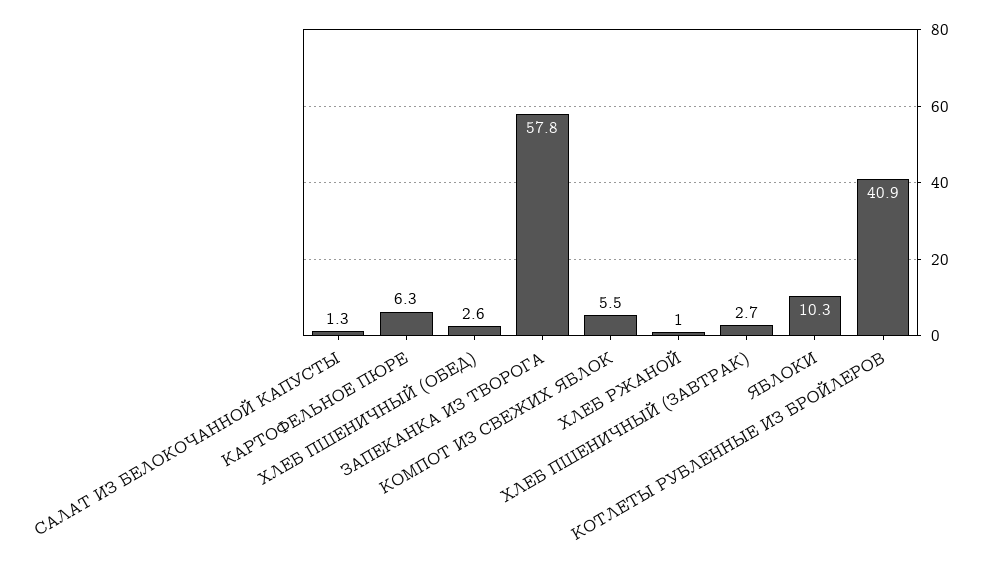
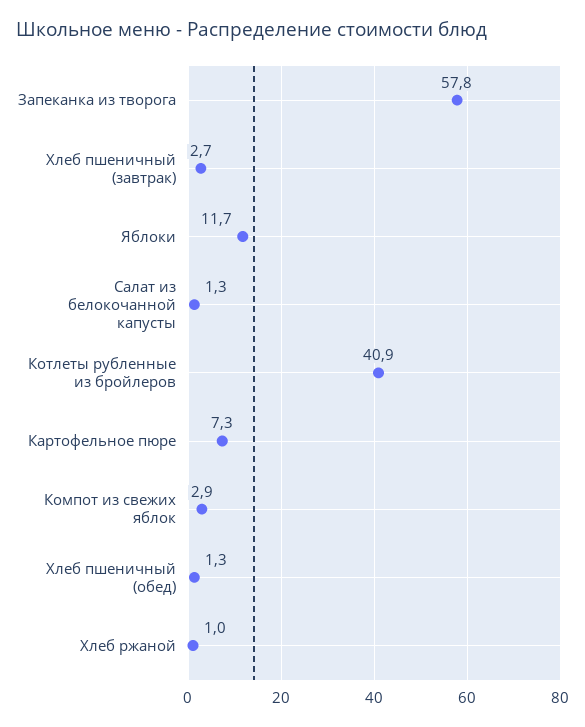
  {
    "САЛАТ ИЗ БЕЛОКОЧАННОЙ КАПУСТЫ": 1.3,
-   "КАРТОФЕЛЬНОЕ ПЮРЕ": 6.3,
+   "КАРТОФЕЛЬНОЕ ПЮРЕ": 7.3,
-   "ХЛЕБ ПШЕНИЧНЫЙ (ОБЕД)": 2.6,
+   "ХЛЕБ ПШЕНИЧНЫЙ (ОБЕД)": 1.3,
    "ЗАПЕКАНКА ИЗ ТВОРОГА": 57.8,
-   "КОМПОТ ИЗ СВЕЖИХ ЯБЛОК": 5.5,
+   "КОМПОТ ИЗ СВЕЖИХ ЯБЛОК": 2.9,
    "ХЛЕБ РЖАНОЙ": 1,
    "ХЛЕБ ПШЕНИЧНЫЙ (ЗАВТРАК)": 2.7,
-   "ЯБЛОКИ": 10.3,
+   "ЯБЛОКИ": 11.7,
    "КОТЛЕТЫ РУБЛЕННЫЕ ИЗ БРОЙЛЕРОВ": 40.9
  }

